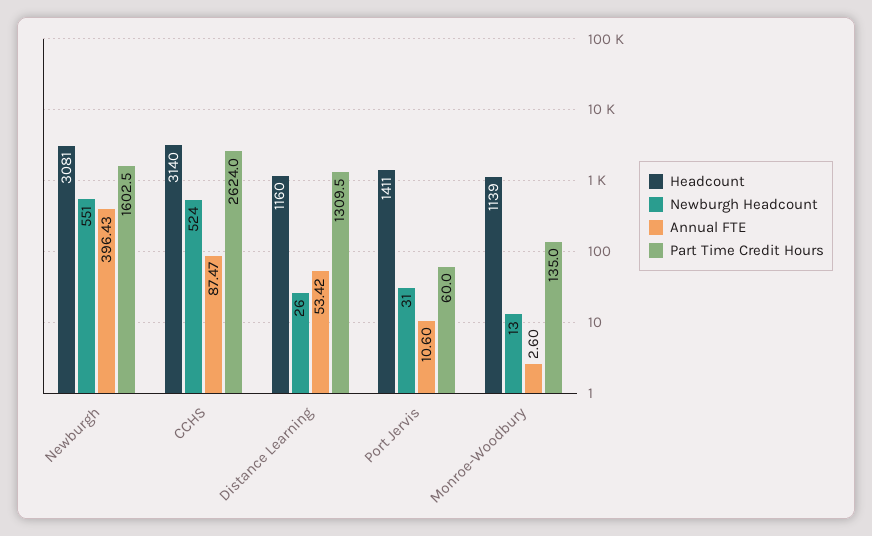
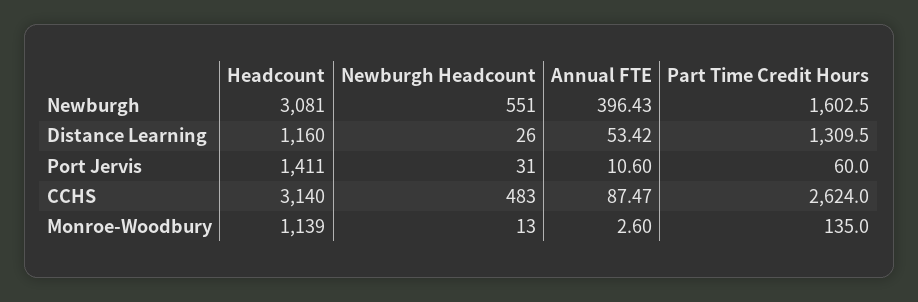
  {
    "Headcount": {
      "Newburgh": 3081,
      "CCHS": 3140,
      "Distance Learning": 1160,
      "Port Jervis": 1411,
      "Monroe-Woodbury": 1139
    },
    "Newburgh Headcount": {
      "Newburgh": 551,
-     "CCHS": 524,
+     "CCHS": 483,
      "Distance Learning": 26,
      "Port Jervis": 31,
      "Monroe-Woodbury": 13
    },
    "Annual FTE": {
      "Newburgh": 396.43,
      "CCHS": 87.47,
      "Distance Learning": 53.42,
      "Port Jervis": 10.6,
      "Monroe-Woodbury": 2.6
    },
    "Part Time Credit Hours": {
      "Newburgh": 1602.5,
      "CCHS": 2624,
      "Distance Learning": 1309.5,
      "Port Jervis": 60,
      "Monroe-Woodbury": 135
    }
  }

